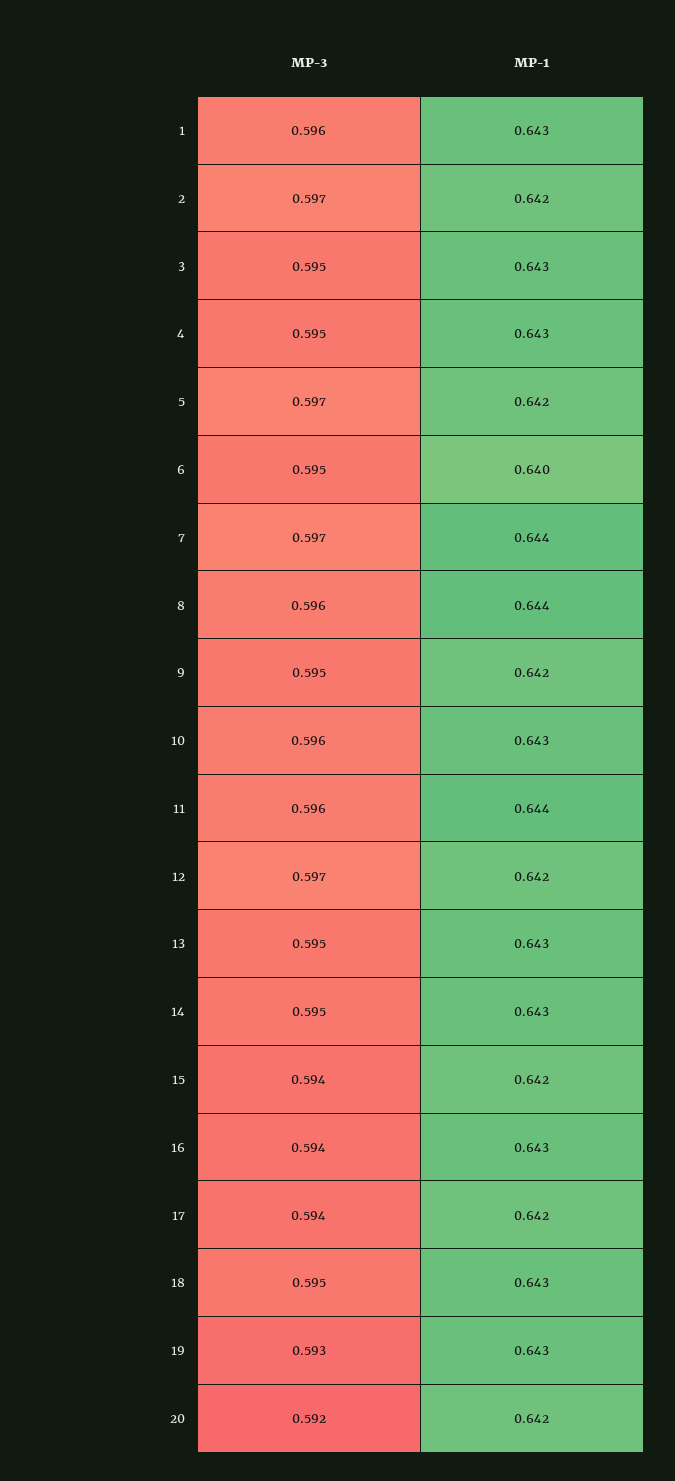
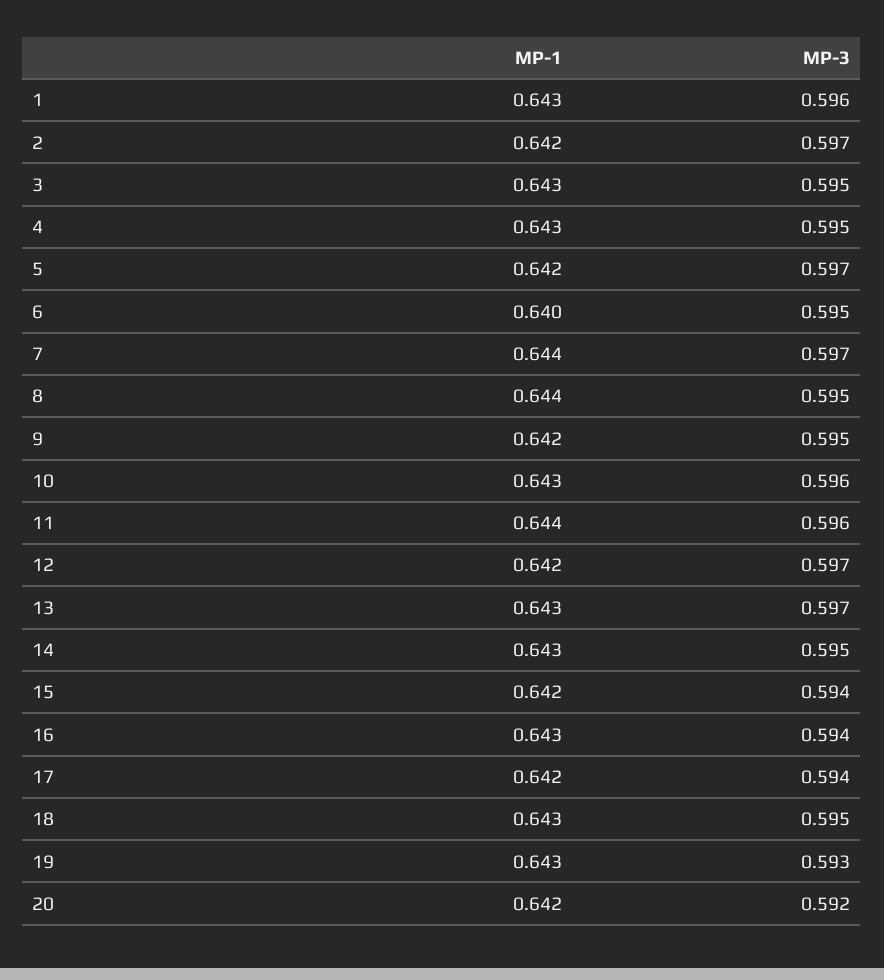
  {
    "MP-3": {
      "1": 0.596,
      "2": 0.597,
      "3": 0.595,
      "4": 0.595,
      "5": 0.597,
      "6": 0.595,
      "7": 0.597,
-     "8": 0.596,
+     "8": 0.595,
      "9": 0.595,
      "10": 0.596,
      "11": 0.596,
      "12": 0.597,
-     "13": 0.595,
+     "13": 0.597,
      "14": 0.595,
      "15": 0.594,
      "16": 0.594,
      "17": 0.594,
      "18": 0.595,
      "19": 0.593,
      "20": 0.592
    },
    "MP-1": {
      "1": 0.643,
      "2": 0.642,
      "3": 0.643,
      "4": 0.643,
      "5": 0.642,
      "6": 0.64,
      "7": 0.644,
      "8": 0.644,
      "9": 0.642,
      "10": 0.643,
      "11": 0.644,
      "12": 0.642,
      "13": 0.643,
      "14": 0.643,
      "15": 0.642,
      "16": 0.643,
      "17": 0.642,
      "18": 0.643,
      "19": 0.643,
      "20": 0.642
    }
  }

